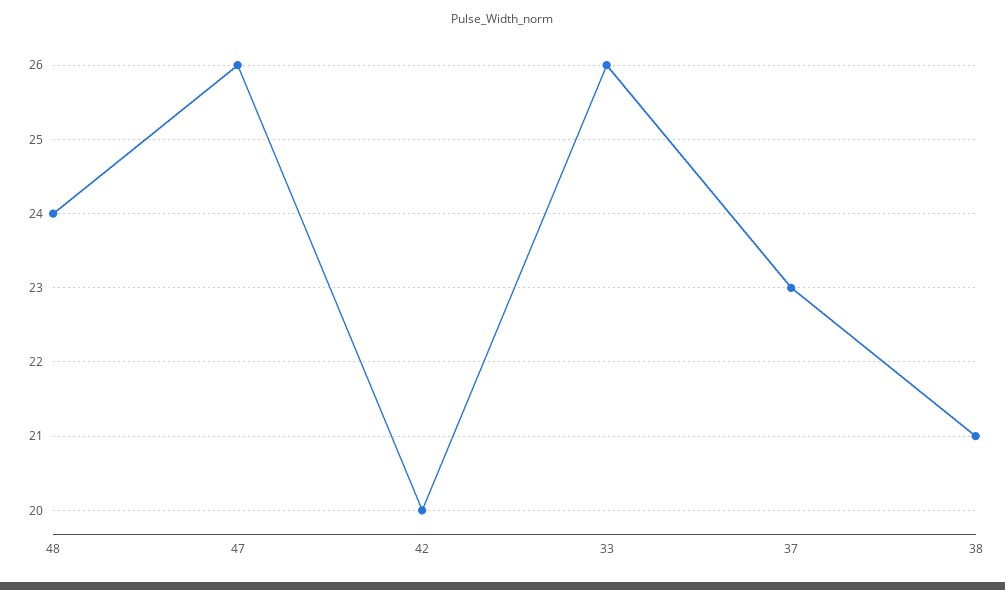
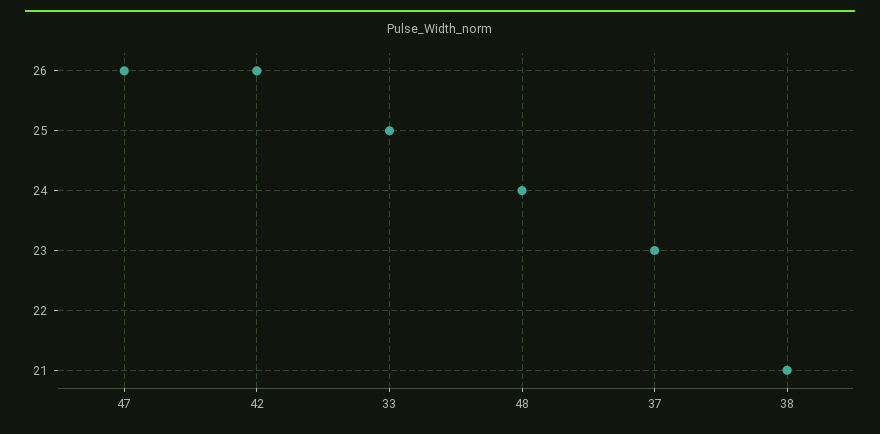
  {
    "48": 24,
    "47": 26,
-   "42": 20,
+   "42": 26,
-   "33": 26,
+   "33": 25,
    "37": 23,
    "38": 21
  }

